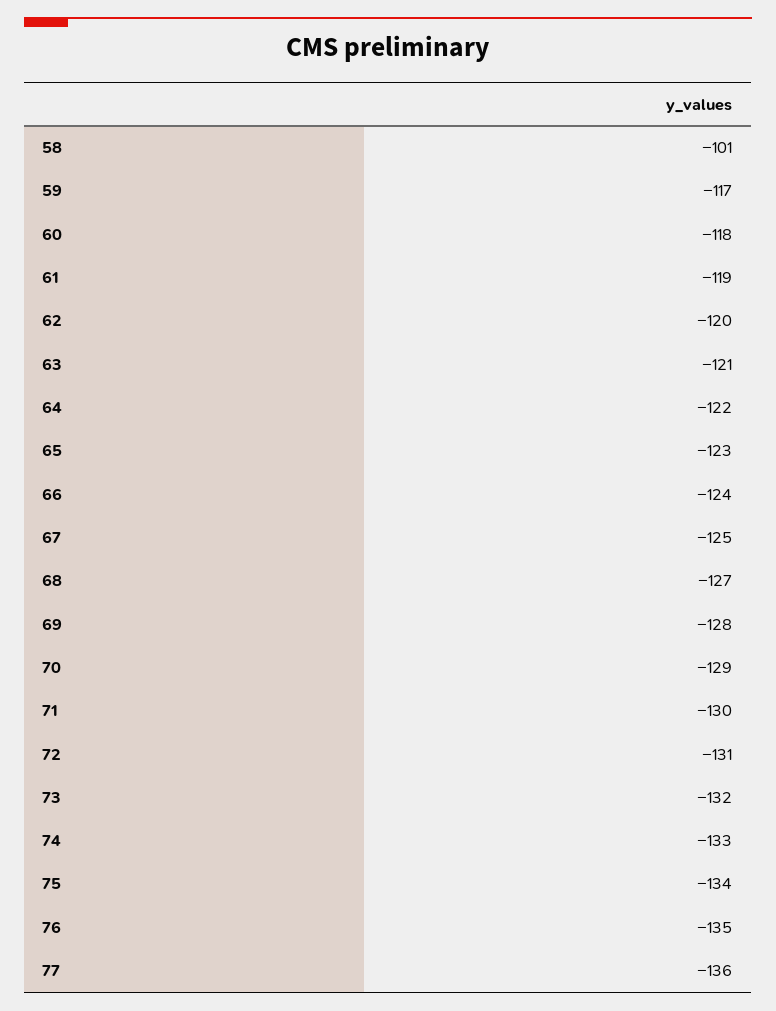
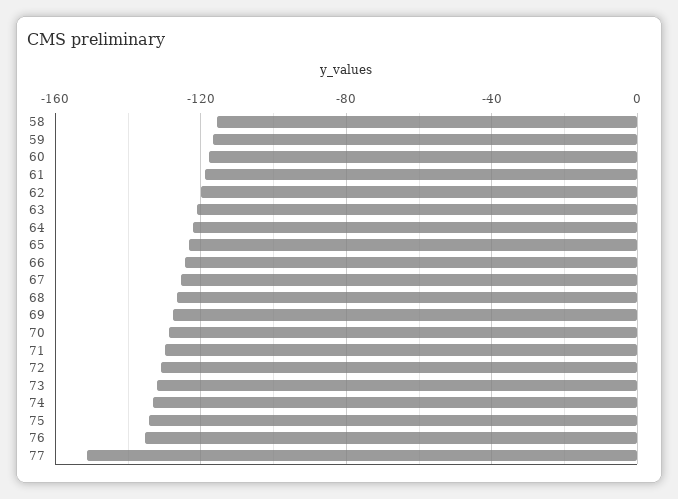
  {
-   "58": -101,
+   "58": -115,
    "59": -117,
    "60": -118,
    "61": -119,
    "62": -120,
    "63": -121,
    "64": -122,
    "65": -123,
    "66": -124,
    "67": -125,
    "68": -127,
    "69": -128,
    "70": -129,
    "71": -130,
    "72": -131,
    "73": -132,
    "74": -133,
    "75": -134,
    "76": -135,
-   "77": -136
+   "77": -150
  }

